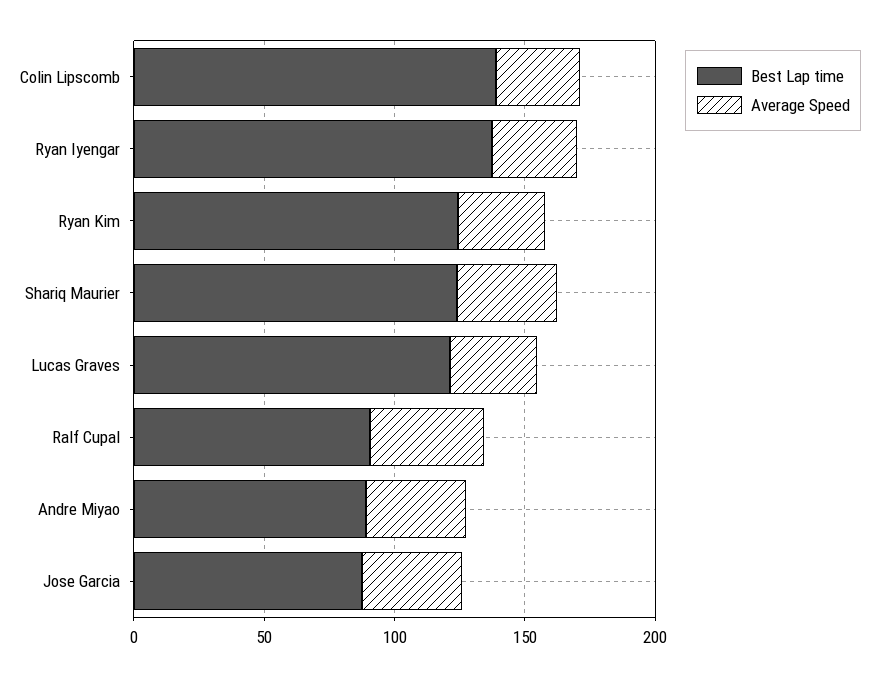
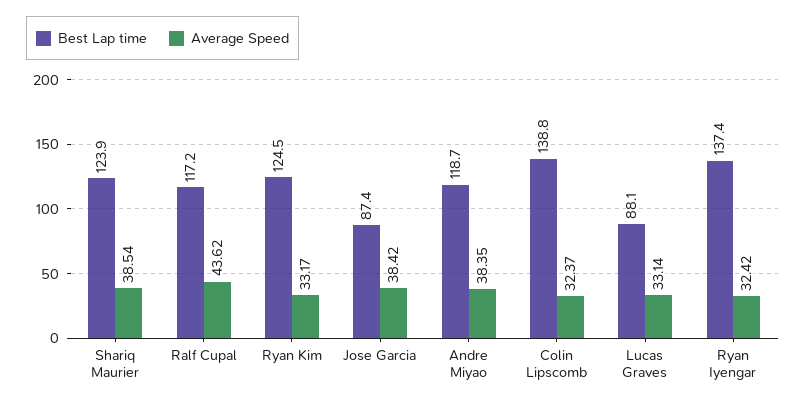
  {
    "Best Lap time": {
      "Colin Lipscomb": 138.8,
      "Ryan Iyengar": 137.4,
      "Ryan Kim": 124.5,
      "Shariq Maurier": 123.9,
-     "Lucas Graves": 120,
+     "Lucas Graves": 88.1,
-     "Ralf Cupal": 90,
+     "Ralf Cupal": 117.2,
-     "Andre Miyao": 90,
+     "Andre Miyao": 118.7,
      "Jose Garcia": 87.4
    },
    "Average Speed": {
      "Colin Lipscomb": 32.37,
      "Ryan Iyengar": 32.42,
      "Ryan Kim": 33.17,
      "Shariq Maurier": 38.54,
      "Lucas Graves": 33.14,
      "Ralf Cupal": 43.62,
      "Andre Miyao": 38.35,
      "Jose Garcia": 38.42
    }
  }

